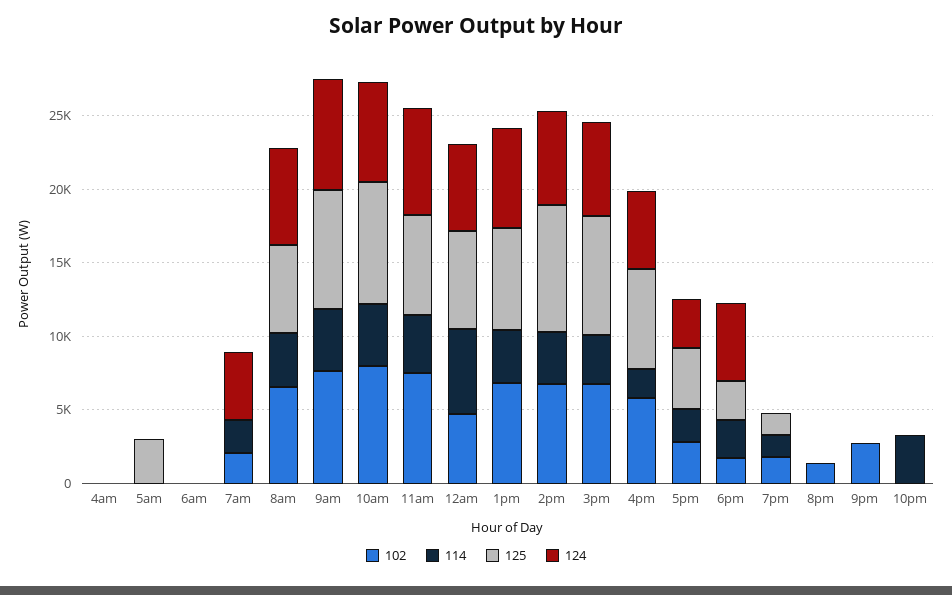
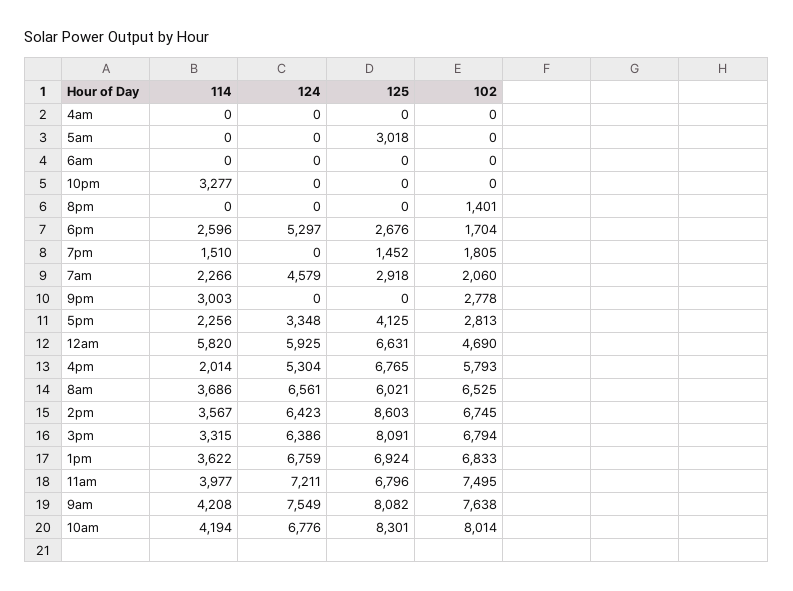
  {
    "102": {
      "4am": 0,
      "5am": 0,
      "6am": 0,
      "7am": 2060,
      "8am": 6525,
      "9am": 7638,
      "10am": 8014,
      "11am": 7495,
      "12am": 4690,
      "1pm": 6833,
      "2pm": 6745,
      "3pm": 6794,
      "4pm": 5793,
      "5pm": 2813,
      "6pm": 1704,
      "7pm": 1805,
      "8pm": 1401,
      "9pm": 2778,
      "10pm": 0
    },
    "114": {
      "4am": 0,
      "5am": 0,
      "6am": 0,
      "7am": 2266,
      "8am": 3686,
      "9am": 4208,
      "10am": 4194,
      "11am": 3977,
      "12am": 5820,
      "1pm": 3622,
      "2pm": 3567,
      "3pm": 3315,
      "4pm": 2014,
      "5pm": 2256,
      "6pm": 2596,
      "7pm": 1510,
      "8pm": 0,
-     "9pm": 0,
+     "9pm": 3003,
      "10pm": 3277
    },
    "125": {
      "4am": 0,
      "5am": 3018,
      "6am": 0,
-     "7am": 0,
+     "7am": 2918,
      "8am": 6021,
      "9am": 8082,
      "10am": 8301,
      "11am": 6796,
      "12am": 6631,
      "1pm": 6924,
      "2pm": 8603,
      "3pm": 8091,
      "4pm": 6765,
      "5pm": 4125,
      "6pm": 2676,
      "7pm": 1452,
      "8pm": 0,
      "9pm": 0,
      "10pm": 0
    },
    "124": {
      "4am": 0,
      "5am": 0,
      "6am": 0,
      "7am": 4579,
      "8am": 6561,
      "9am": 7549,
      "10am": 6776,
      "11am": 7211,
      "12am": 5925,
      "1pm": 6759,
      "2pm": 6423,
      "3pm": 6386,
      "4pm": 5304,
      "5pm": 3348,
      "6pm": 5297,
      "7pm": 0,
      "8pm": 0,
      "9pm": 0,
      "10pm": 0
    }
  }

